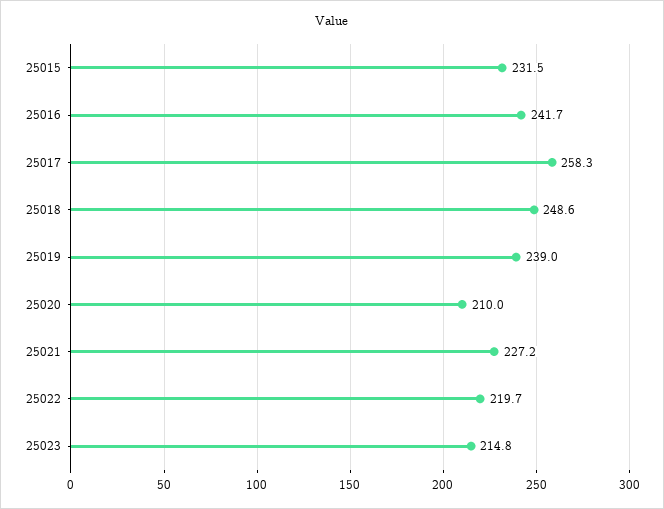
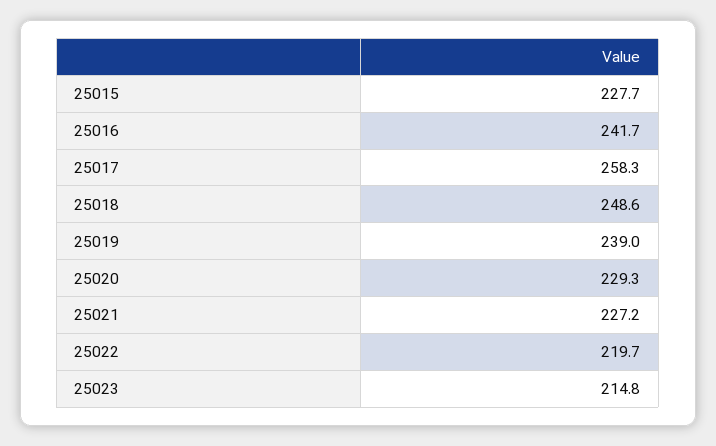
  {
-   "25015": 231.5,
+   "25015": 227.7,
    "25016": 241.7,
    "25017": 258.3,
    "25018": 248.6,
    "25019": 239,
-   "25020": 210,
+   "25020": 229.3,
    "25021": 227.2,
    "25022": 219.7,
    "25023": 214.8
  }

